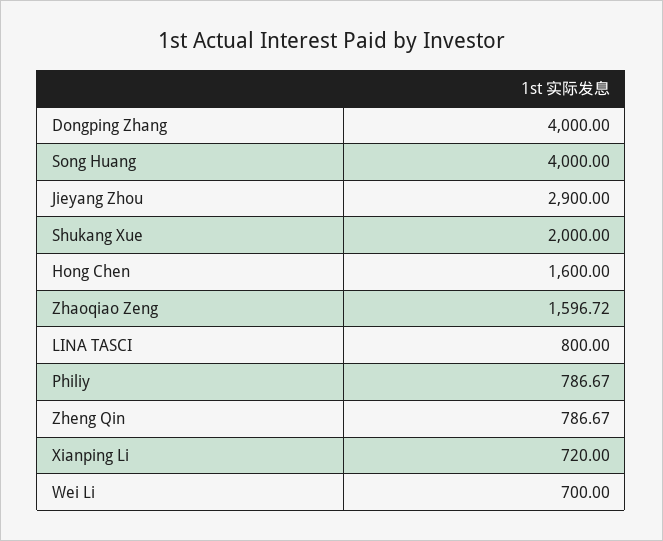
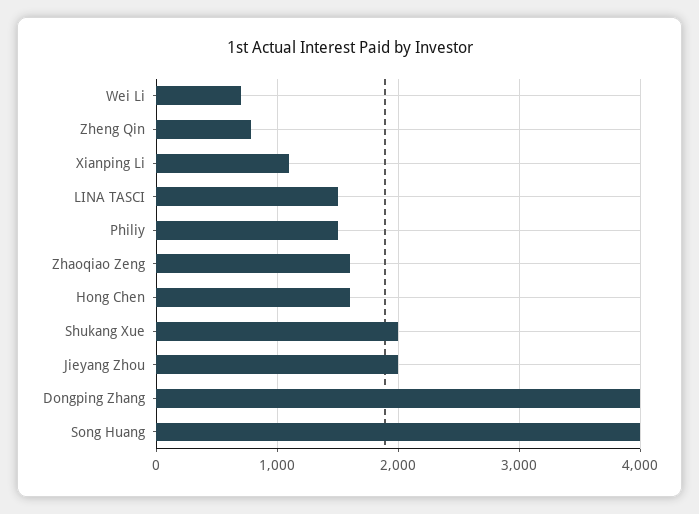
  {
    "Dongping Zhang": 4000,
    "Song Huang": 4000,
-   "Jieyang Zhou": 2900,
+   "Jieyang Zhou": 2000,
    "Shukang Xue": 2000,
    "Hong Chen": 1600,
    "Zhaoqiao Zeng": 1596.72,
-   "LINA TASCI": 800,
+   "LINA TASCI": 1500,
-   "Philiy": 786.67,
+   "Philiy": 1500,
    "Zheng Qin": 786.67,
-   "Xianping Li": 720,
+   "Xianping Li": 1100,
    "Wei Li": 700
  }

